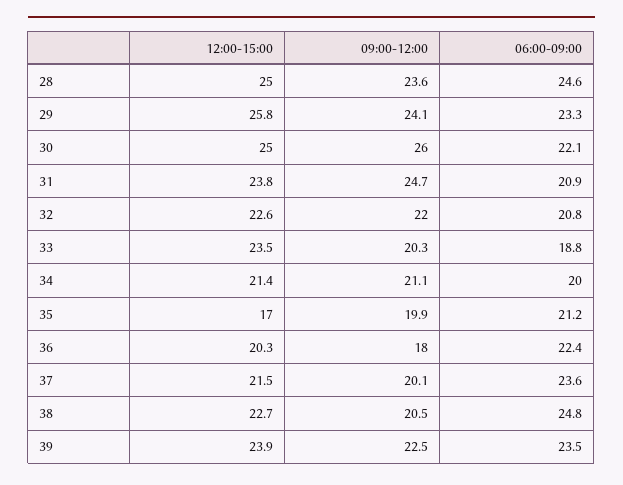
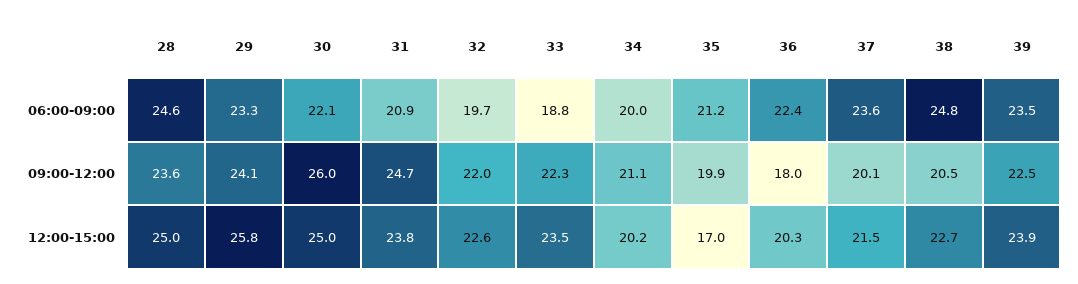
  {
    "12:00-15:00": {
      "28": 25,
      "29": 25.8,
      "30": 25,
      "31": 23.8,
      "32": 22.6,
      "33": 23.5,
-     "34": 21.4,
+     "34": 20.2,
      "35": 17,
      "36": 20.3,
      "37": 21.5,
      "38": 22.7,
      "39": 23.9
    },
    "09:00-12:00": {
      "28": 23.6,
      "29": 24.1,
      "30": 26,
      "31": 24.7,
      "32": 22,
-     "33": 20.3,
+     "33": 22.3,
      "34": 21.1,
      "35": 19.9,
      "36": 18,
      "37": 20.1,
      "38": 20.5,
      "39": 22.5
    },
    "06:00-09:00": {
      "28": 24.6,
      "29": 23.3,
      "30": 22.1,
      "31": 20.9,
-     "32": 20.8,
+     "32": 19.7,
      "33": 18.8,
      "34": 20,
      "35": 21.2,
      "36": 22.4,
      "37": 23.6,
      "38": 24.8,
      "39": 23.5
    }
  }

